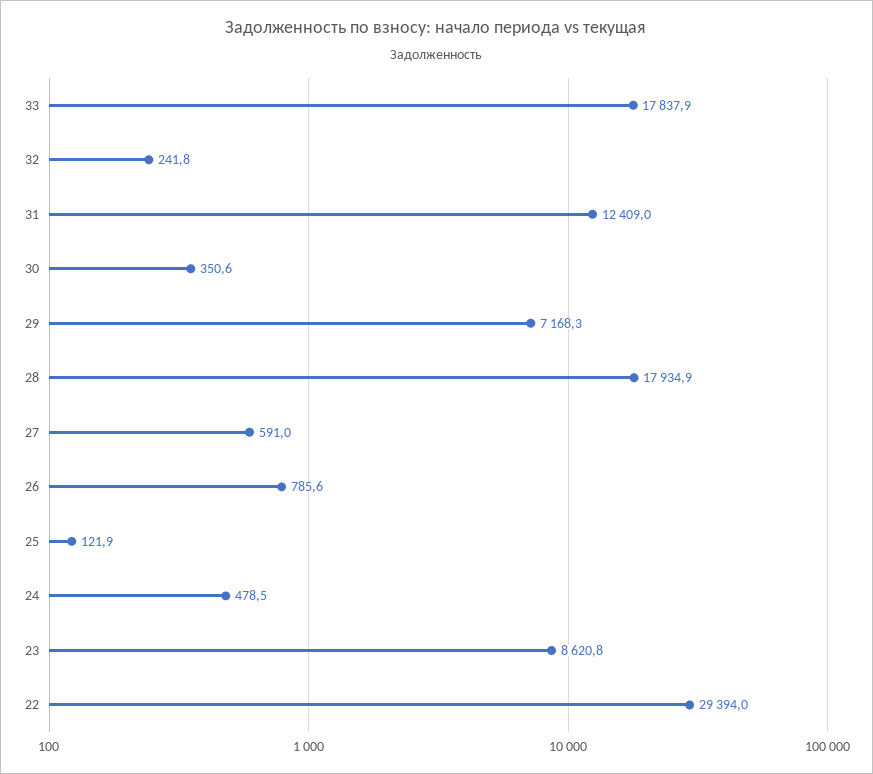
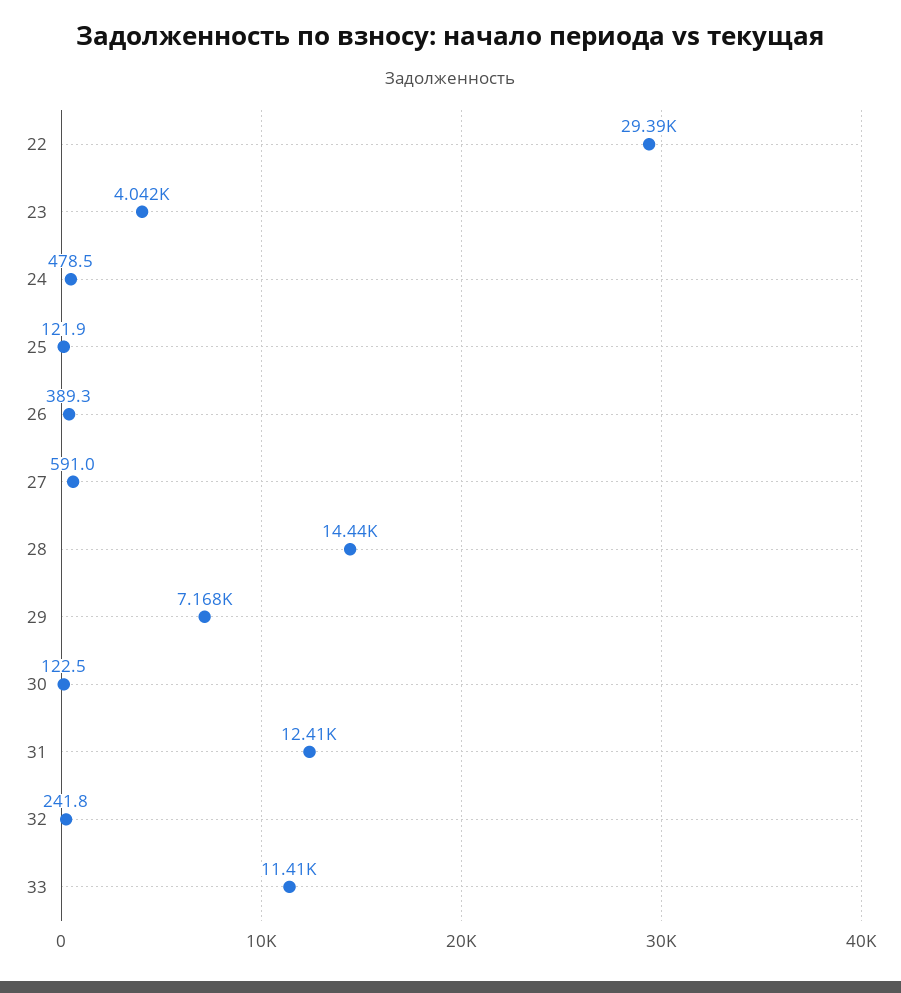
  {
-   "33": 17837.9,
+   "33": 11410,
    "32": 241.8,
    "31": 12409,
-   "30": 350.6,
+   "30": 122.5,
    "29": 7168.3,
-   "28": 17934.9,
+   "28": 14440,
    "27": 591,
-   "26": 785.6,
+   "26": 389.3,
    "25": 121.9,
    "24": 478.5,
-   "23": 8620.8,
+   "23": 4042,
    "22": 29394
  }

